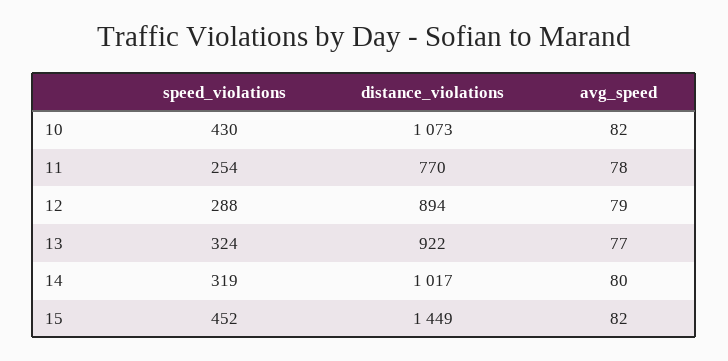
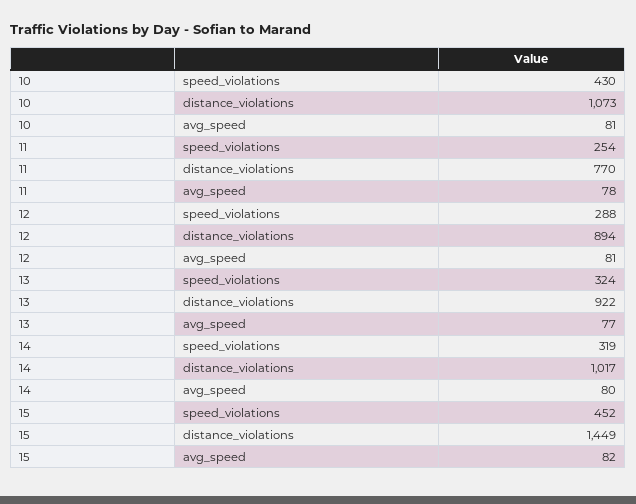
  {
    "speed_violations": {
      "10": 430,
      "11": 254,
      "12": 288,
      "13": 324,
      "14": 319,
      "15": 452
    },
    "distance_violations": {
      "10": 1073,
      "11": 770,
      "12": 894,
      "13": 922,
      "14": 1017,
      "15": 1449
    },
    "avg_speed": {
-     "10": 82,
+     "10": 81,
      "11": 78,
-     "12": 79,
+     "12": 81,
      "13": 77,
      "14": 80,
      "15": 82
    }
  }

